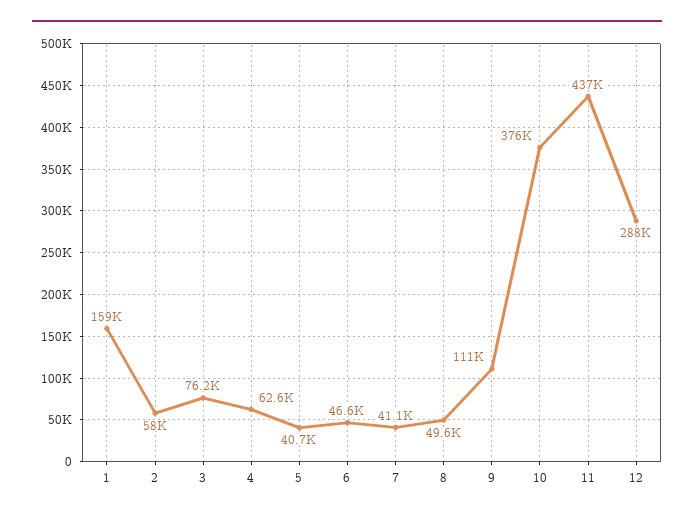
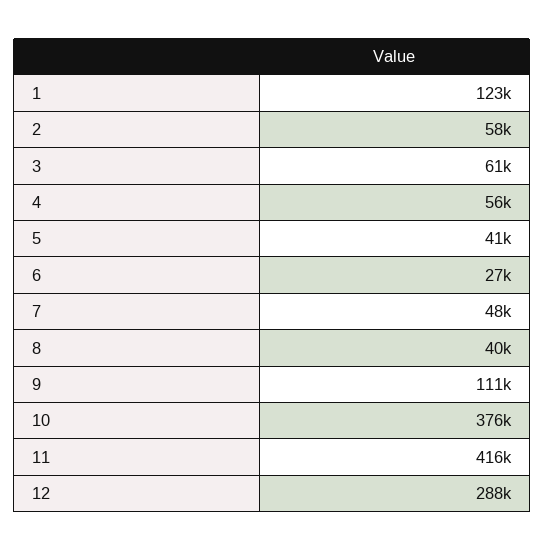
  {
-   "1": 159000,
+   "1": 123000,
    "2": 58000,
-   "3": 76200,
+   "3": 61000,
-   "4": 62600,
+   "4": 56000,
    "5": 40700,
-   "6": 46600,
+   "6": 27000,
-   "7": 41100,
+   "7": 48000,
-   "8": 49600,
+   "8": 40000,
    "9": 111000,
    "10": 376000,
-   "11": 437000,
+   "11": 416000,
    "12": 288000
  }

